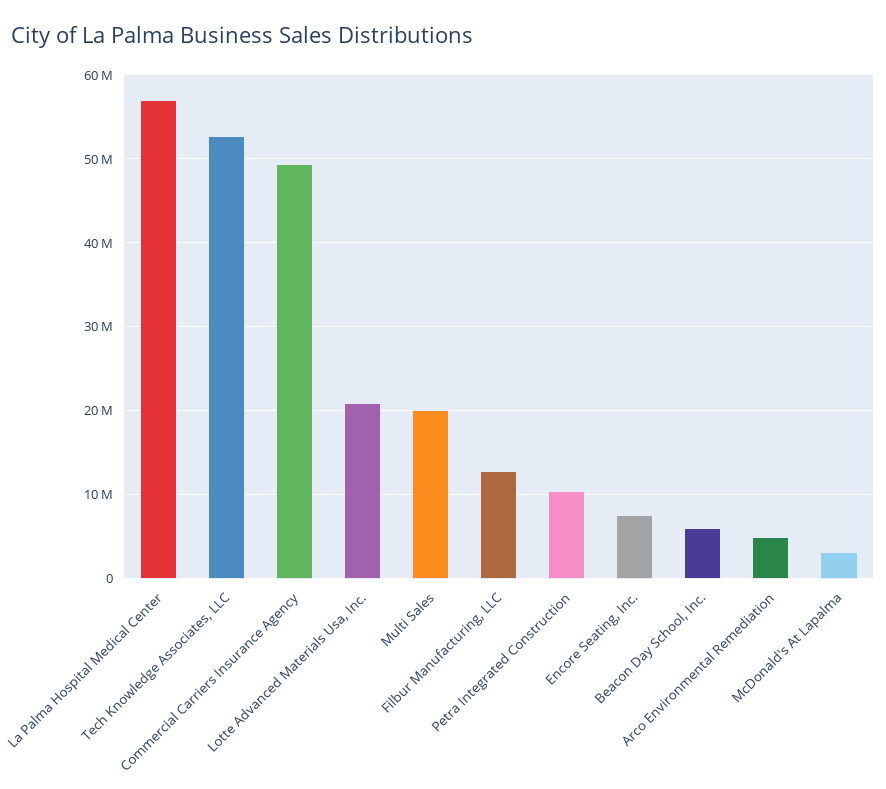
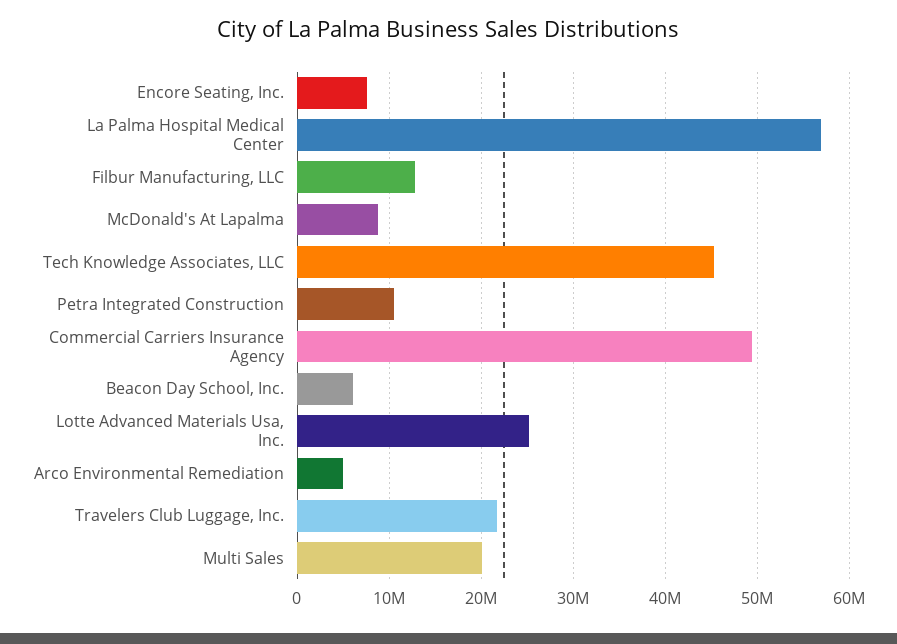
  {
    "La Palma Hospital Medical Center": 57000000,
-   "Tech Knowledge Associates, LLC": 53000000,
+   "Tech Knowledge Associates, LLC": 45000000,
    "Commercial Carriers Insurance Agency": 49000000,
-   "Lotte Advanced Materials Usa, Inc.": 21000000,
+   "Lotte Advanced Materials Usa, Inc.": 25000000,
    "Multi Sales": 20000000,
    "Filbur Manufacturing, LLC": 13000000,
    "Petra Integrated Construction": 11000000,
    "Encore Seating, Inc.": 8000000,
    "Beacon Day School, Inc.": 6000000,
    "Arco Environmental Remediation": 5000000,
-   "McDonald's At Lapalma": 3000000
+   "McDonald's At Lapalma": 9000000,
+   "Travelers Club Luggage, Inc.": 22000000
  }

